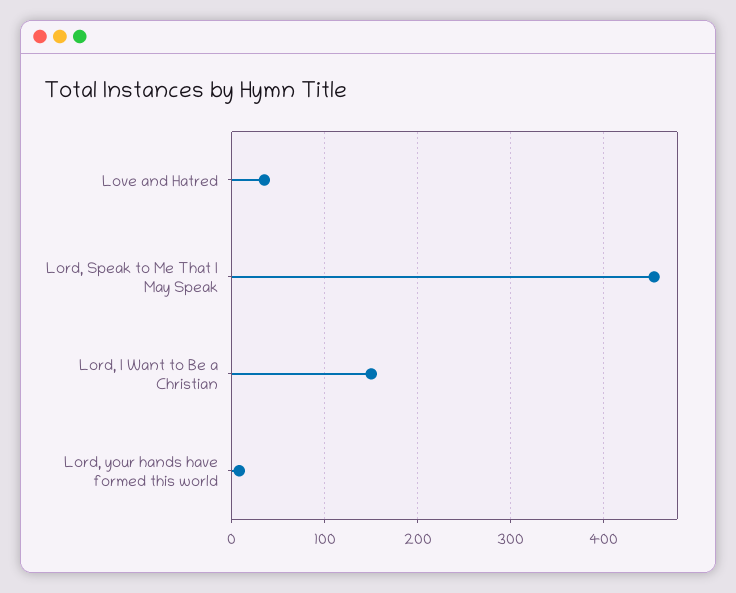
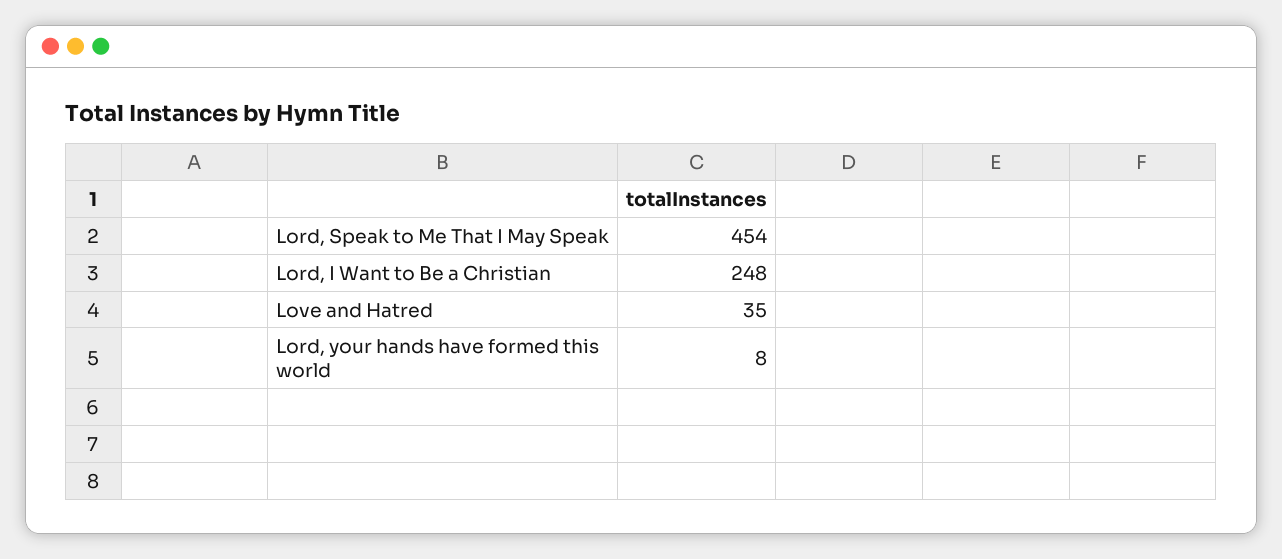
  {
    "Love and Hatred": 35,
    "Lord, Speak to Me That I May Speak": 454,
-   "Lord, I Want to Be a Christian": 150,
+   "Lord, I Want to Be a Christian": 248,
    "Lord, your hands have formed this world": 8
  }

